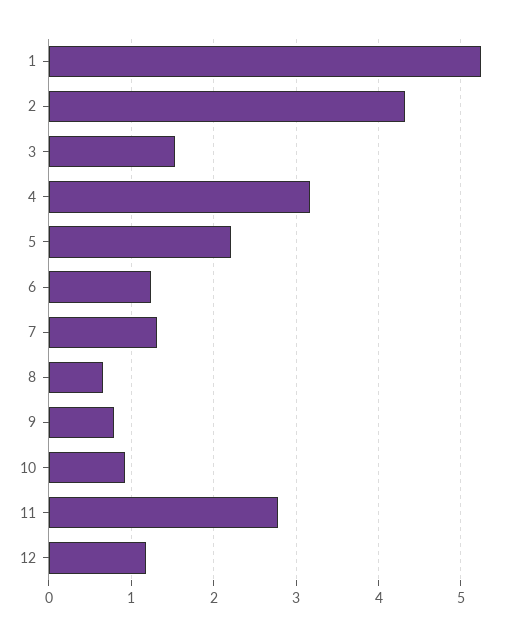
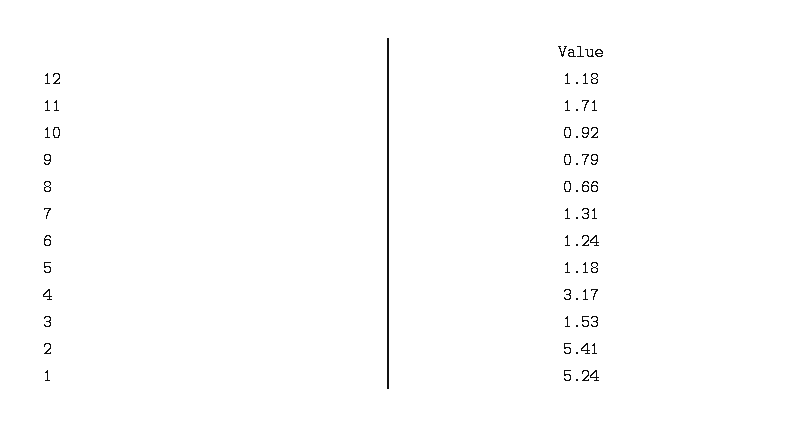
  {
    "1": 5.24,
-   "2": 4.3,
+   "2": 5.41,
    "3": 1.53,
    "4": 3.17,
-   "5": 2.2,
+   "5": 1.18,
    "6": 1.24,
    "7": 1.31,
    "8": 0.66,
    "9": 0.79,
    "10": 0.92,
-   "11": 2.8,
+   "11": 1.71,
    "12": 1.18
  }

